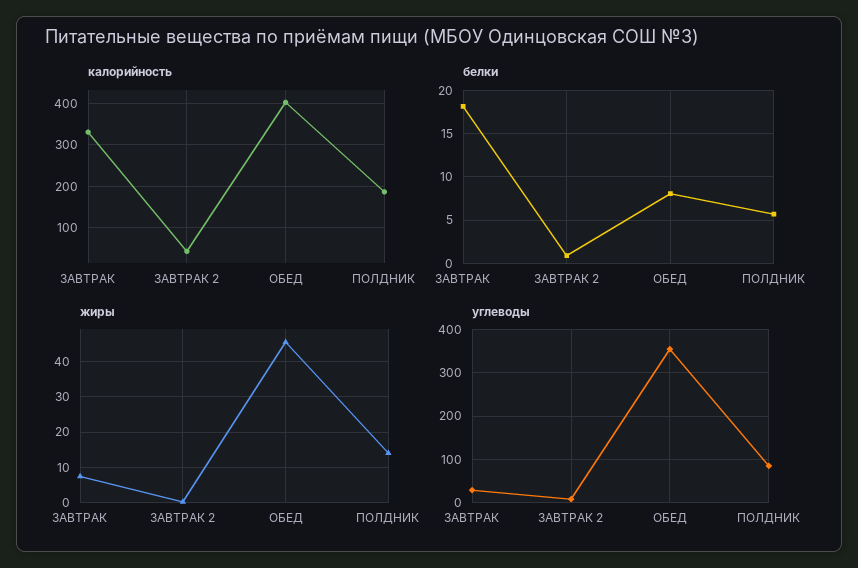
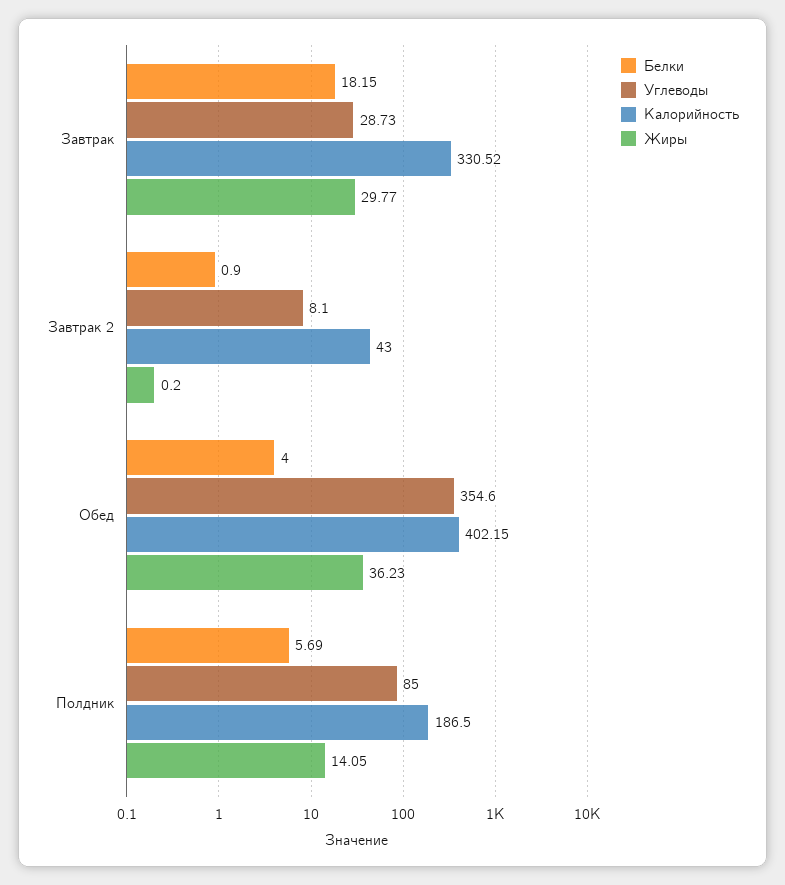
  {
    "калорийность": {
      "ЗАВТРАК": 330.52,
      "ЗАВТРАК 2": 43,
      "ОБЕД": 402.15,
      "ПОЛДНИК": 186.5
    },
    "белки": {
      "ЗАВТРАК": 18.15,
      "ЗАВТРАК 2": 0.9,
-     "ОБЕД": 8,
+     "ОБЕД": 4,
      "ПОЛДНИК": 5.69
    },
    "жиры": {
-     "ЗАВТРАК": 8,
+     "ЗАВТРАК": 29.77,
      "ЗАВТРАК 2": 0.2,
-     "ОБЕД": 46,
+     "ОБЕД": 36.23,
      "ПОЛДНИК": 14.05
    },
    "углеводы": {
      "ЗАВТРАК": 28.73,
      "ЗАВТРАК 2": 8.1,
      "ОБЕД": 354.6,
      "ПОЛДНИК": 85
    }
  }

